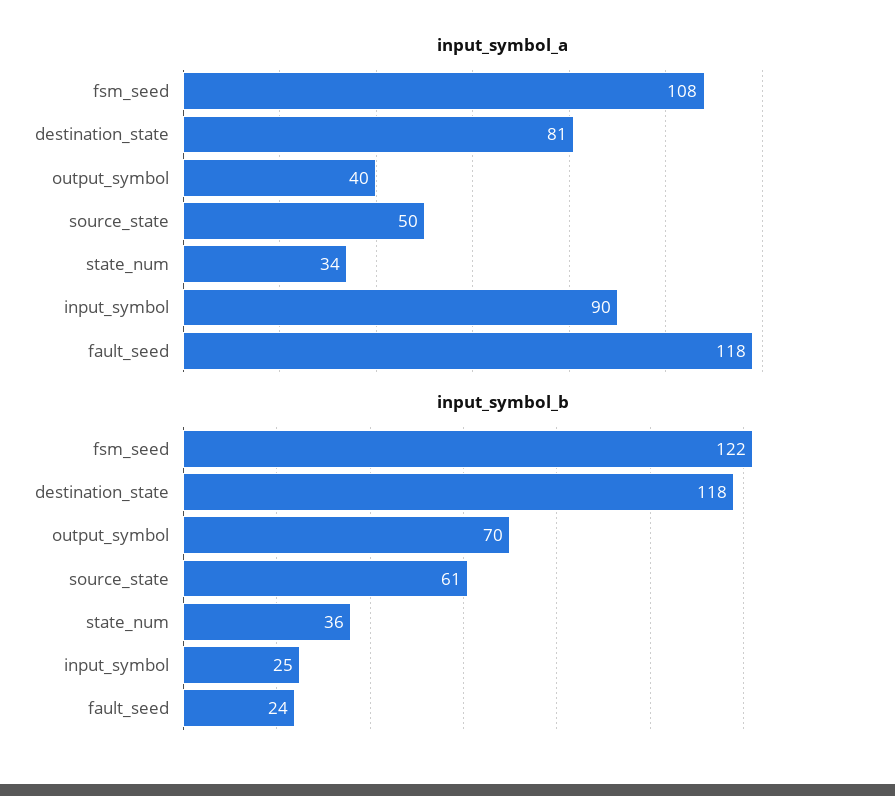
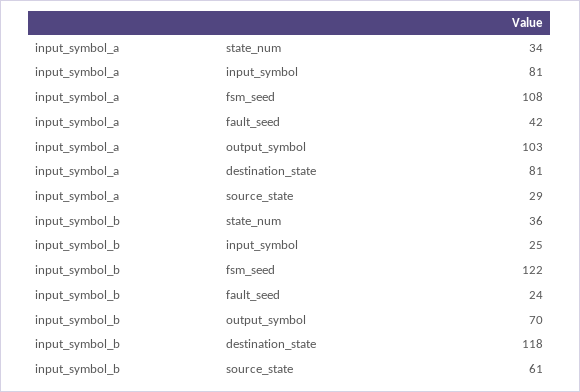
  {
    "input_symbol_a": {
      "fsm_seed": 108,
      "destination_state": 81,
-     "output_symbol": 40,
+     "output_symbol": 103,
-     "source_state": 50,
+     "source_state": 29,
      "state_num": 34,
-     "input_symbol": 90,
+     "input_symbol": 81,
-     "fault_seed": 118
+     "fault_seed": 42
    },
    "input_symbol_b": {
      "fsm_seed": 122,
      "destination_state": 118,
      "output_symbol": 70,
      "source_state": 61,
      "state_num": 36,
      "input_symbol": 25,
      "fault_seed": 24
    }
  }

